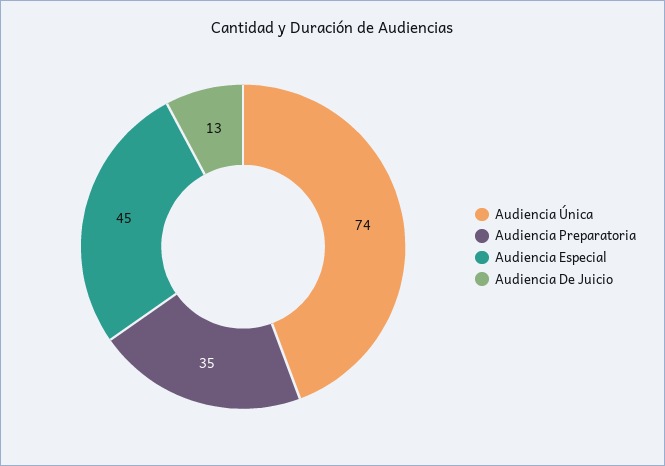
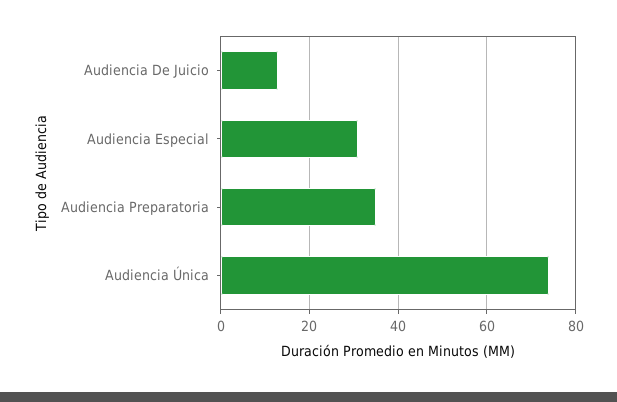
  {
    "Audiencia Única": 74,
    "Audiencia Preparatoria": 35,
-   "Audiencia Especial": 45,
+   "Audiencia Especial": 30,
    "Audiencia De Juicio": 13
  }

